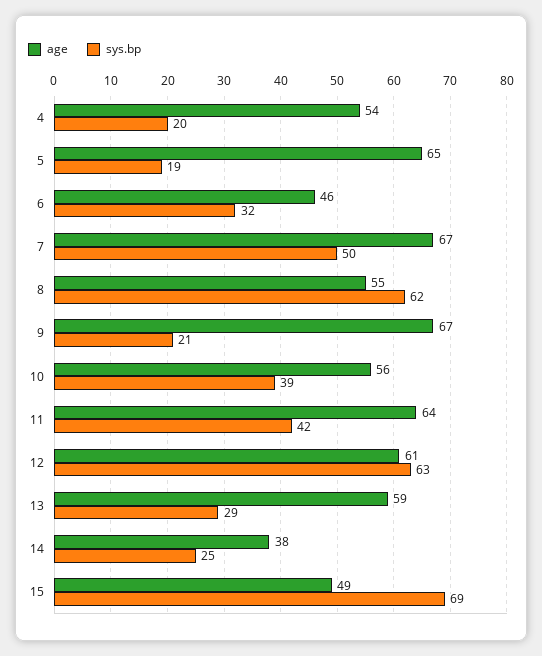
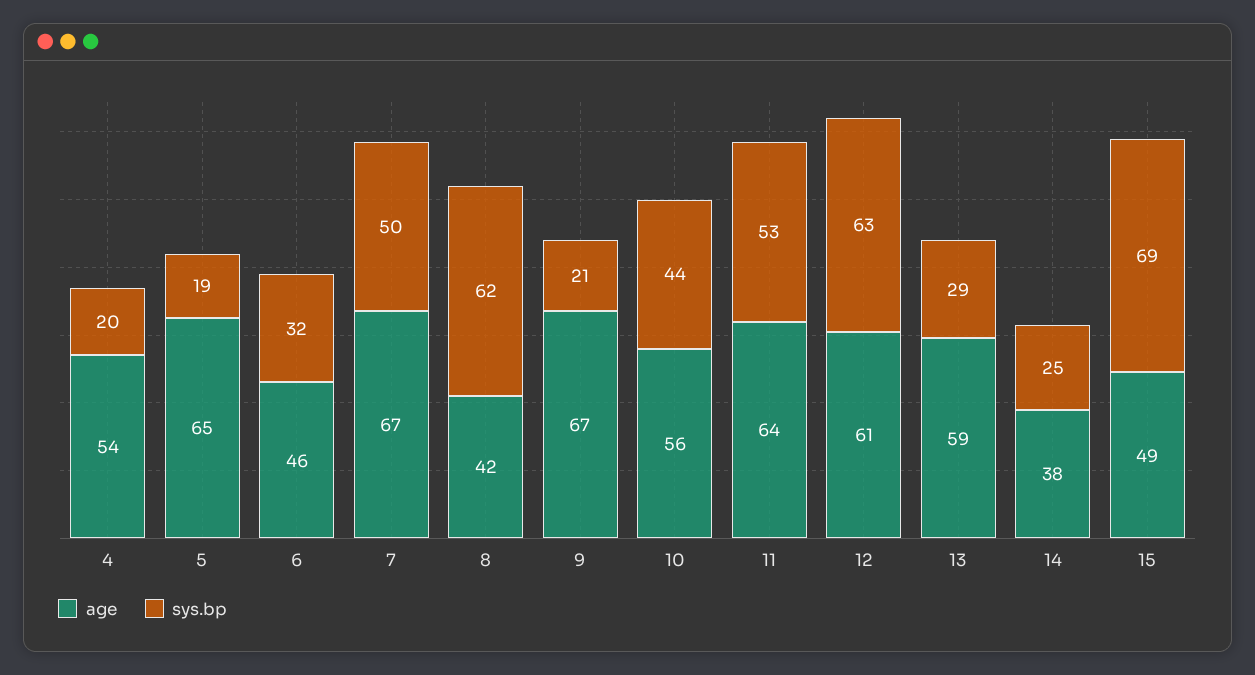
  {
    "age": {
      "4": 54,
      "5": 65,
      "6": 46,
      "7": 67,
-     "8": 55,
+     "8": 42,
      "9": 67,
      "10": 56,
      "11": 64,
      "12": 61,
      "13": 59,
      "14": 38,
      "15": 49
    },
    "sys.bp": {
      "4": 20,
      "5": 19,
      "6": 32,
      "7": 50,
      "8": 62,
      "9": 21,
-     "10": 39,
+     "10": 44,
-     "11": 42,
+     "11": 53,
      "12": 63,
      "13": 29,
      "14": 25,
      "15": 69
    }
  }

